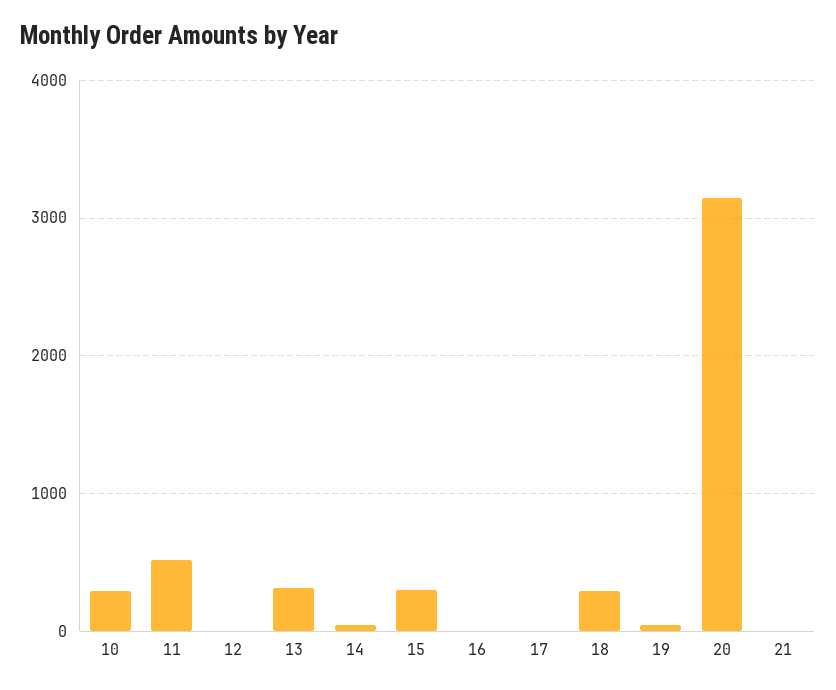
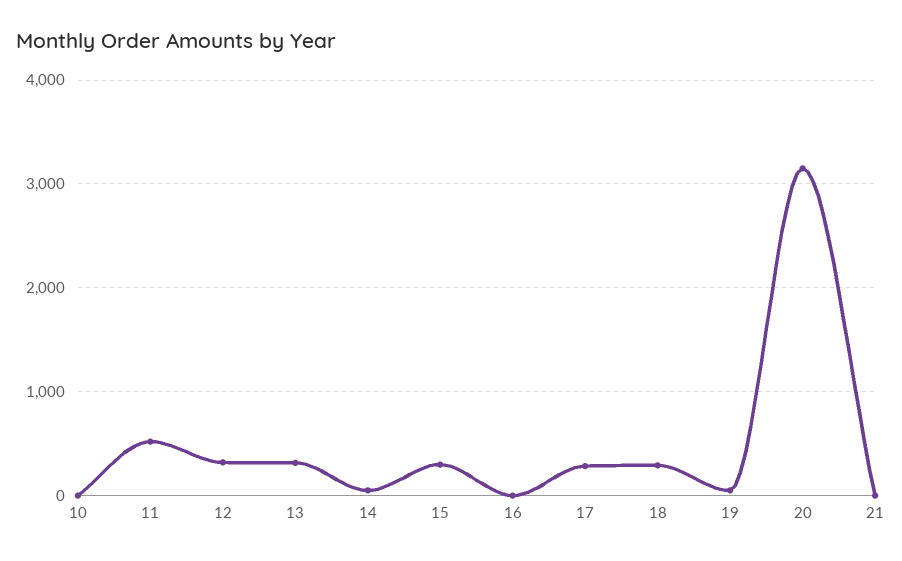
  {
-   "10": 300,
+   "10": 0,
    "11": 500,
-   "12": 0,
+   "12": 300,
    "13": 300,
    "14": 0,
    "15": 300,
    "16": 0,
-   "17": 0,
+   "17": 300,
    "18": 300,
    "19": 0,
    "20": 3100,
    "21": 0
  }

